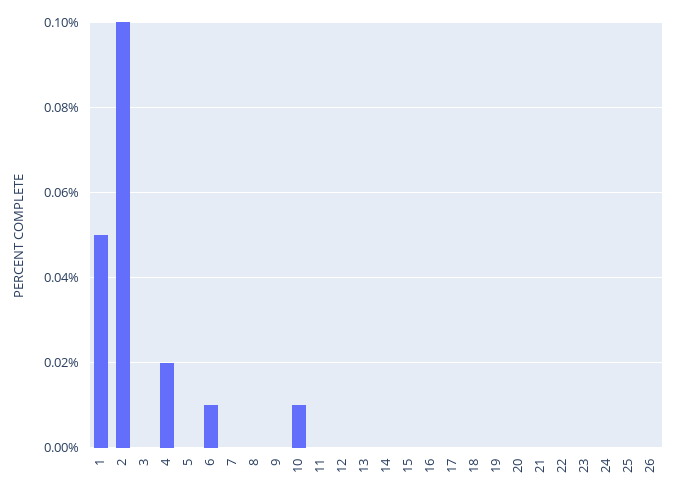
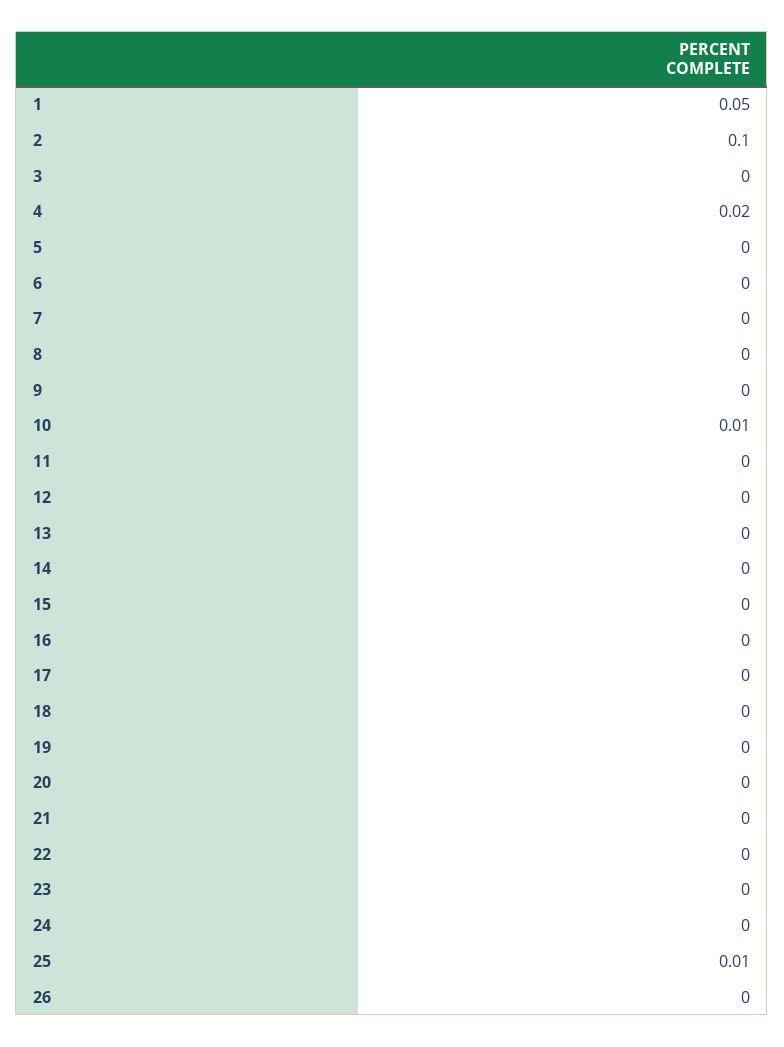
  {
    "1": 0.05,
    "2": 0.1,
    "3": 0,
    "4": 0.02,
    "5": 0,
-   "6": 0.01,
+   "6": 0,
    "7": 0,
    "8": 0,
    "9": 0,
    "10": 0.01,
    "11": 0,
    "12": 0,
    "13": 0,
    "14": 0,
    "15": 0,
    "16": 0,
    "17": 0,
    "18": 0,
    "19": 0,
    "20": 0,
    "21": 0,
    "22": 0,
    "23": 0,
    "24": 0,
-   "25": 0,
+   "25": 0.01,
    "26": 0
  }

